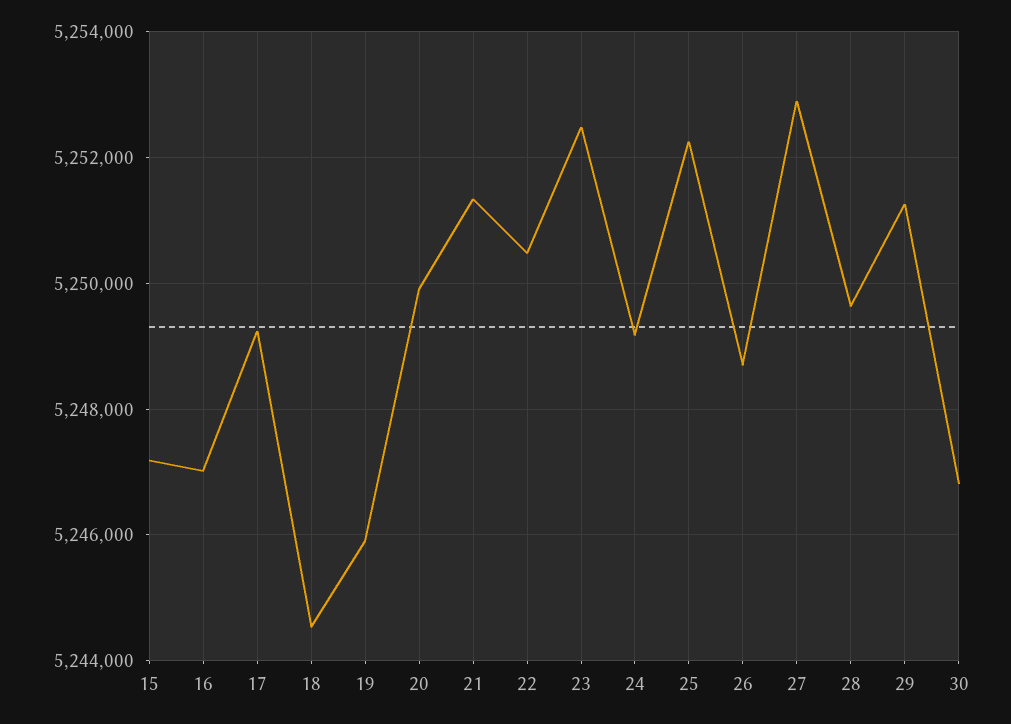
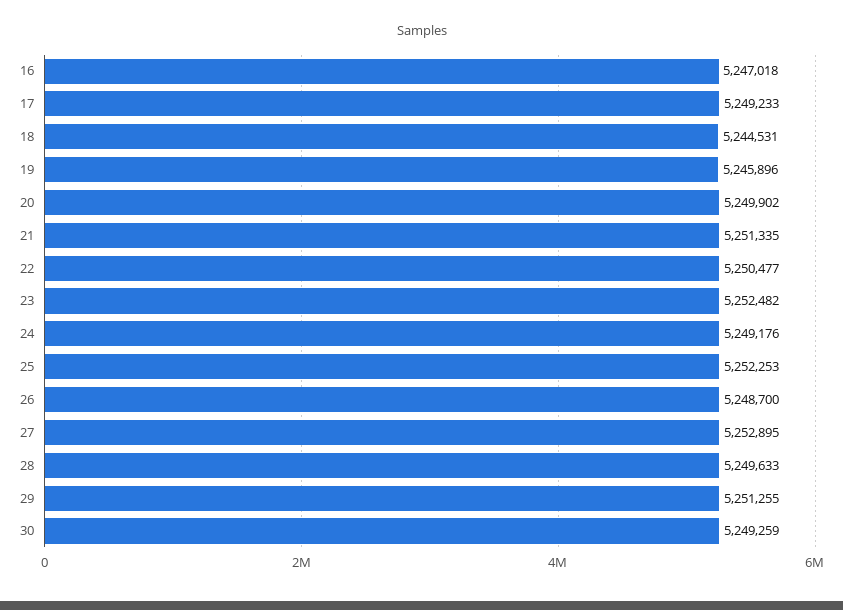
  {
-   "15": 5247200,
    "16": 5247018,
    "17": 5249233,
    "18": 5244531,
    "19": 5245896,
    "20": 5249902,
    "21": 5251335,
    "22": 5250477,
    "23": 5252482,
    "24": 5249176,
    "25": 5252253,
    "26": 5248700,
    "27": 5252895,
    "28": 5249633,
    "29": 5251255,
-   "30": 5246800
+   "30": 5249259
  }

